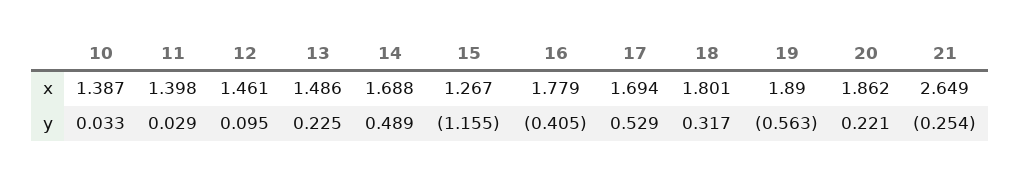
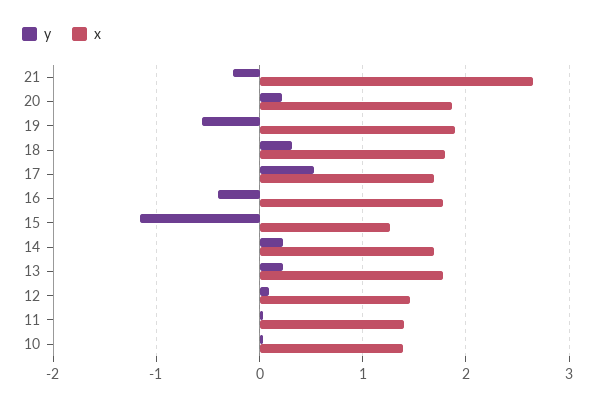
  {
    "x": {
      "10": 1.387,
      "11": 1.398,
      "12": 1.461,
-     "13": 1.486,
+     "13": 1.8,
      "14": 1.688,
      "15": 1.267,
      "16": 1.779,
      "17": 1.694,
      "18": 1.801,
      "19": 1.89,
      "20": 1.862,
      "21": 2.649
    },
    "y": {
      "10": 0.033,
      "11": 0.029,
      "12": 0.095,
      "13": 0.225,
-     "14": 0.489,
+     "14": 0.2,
      "15": -1.155,
      "16": -0.405,
      "17": 0.529,
      "18": 0.317,
      "19": -0.563,
      "20": 0.221,
      "21": -0.254
    }
  }

